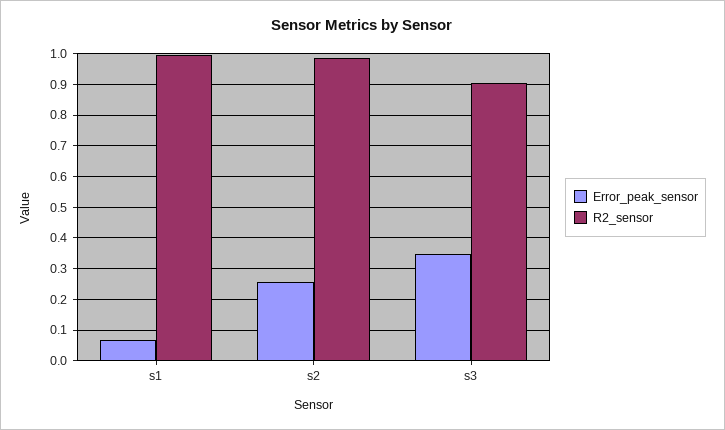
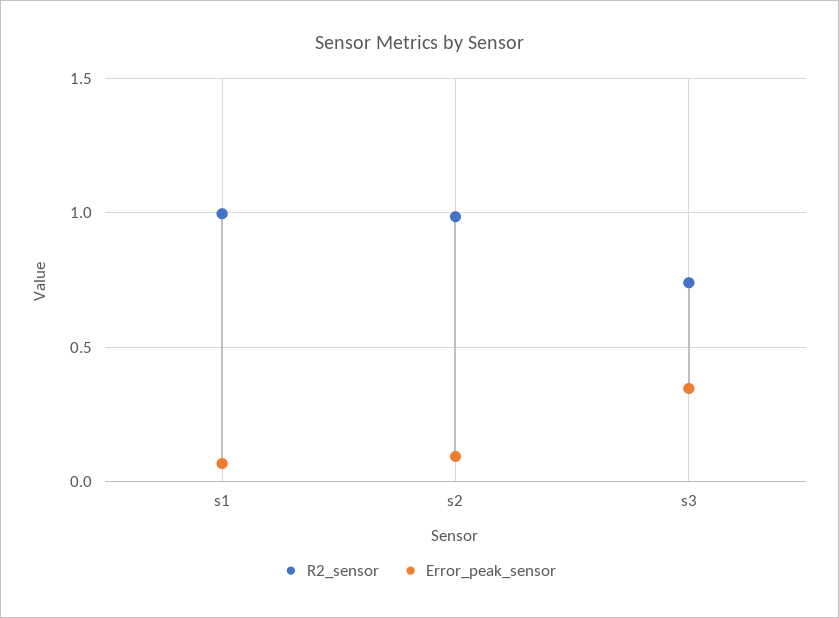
  {
    "Error_peak_sensor": {
      "s1": 0.06,
-     "s2": 0.26,
+     "s2": 0.1,
      "s3": 0.34
    },
    "R2_sensor": {
      "s1": 1,
      "s2": 0.98,
-     "s3": 0.9
+     "s3": 0.75
    }
  }

